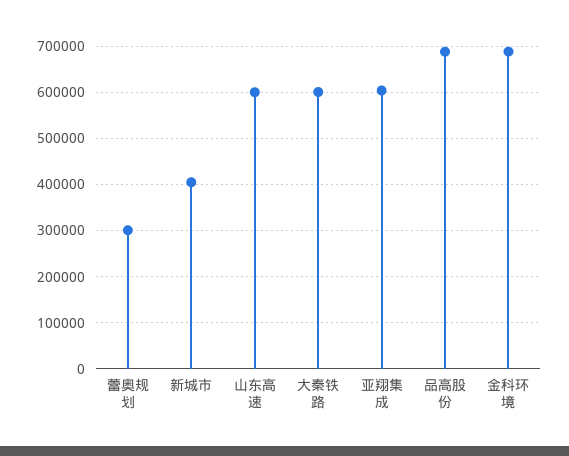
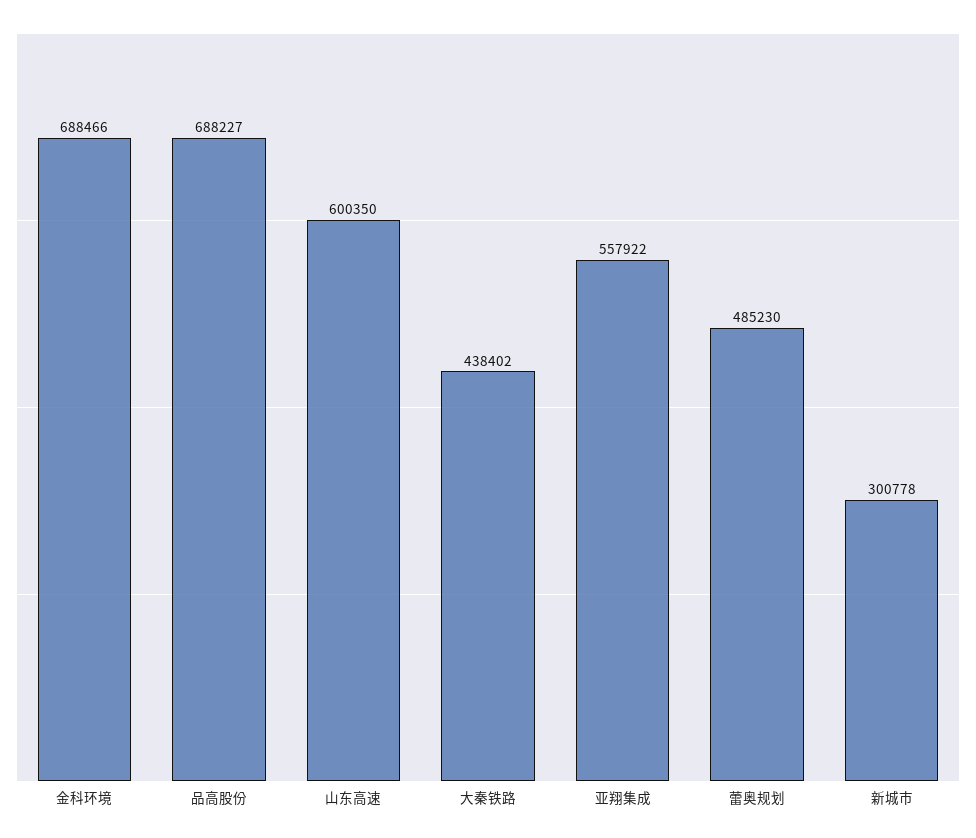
  {
-   "蕾奥规划": 300000,
+   "蕾奥规划": 485230,
-   "新城市": 400000,
+   "新城市": 300778,
    "山东高速": 600350,
-   "大秦铁路": 600000,
+   "大秦铁路": 438402,
-   "亚翔集成": 600000,
+   "亚翔集成": 557922,
    "品高股份": 688227,
    "金科环境": 688466
  }

